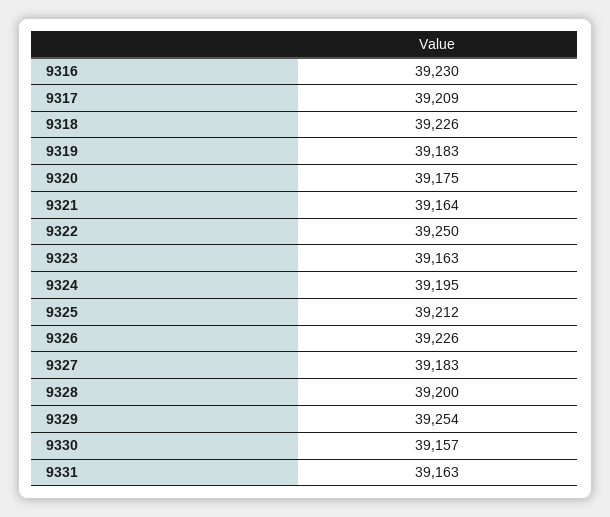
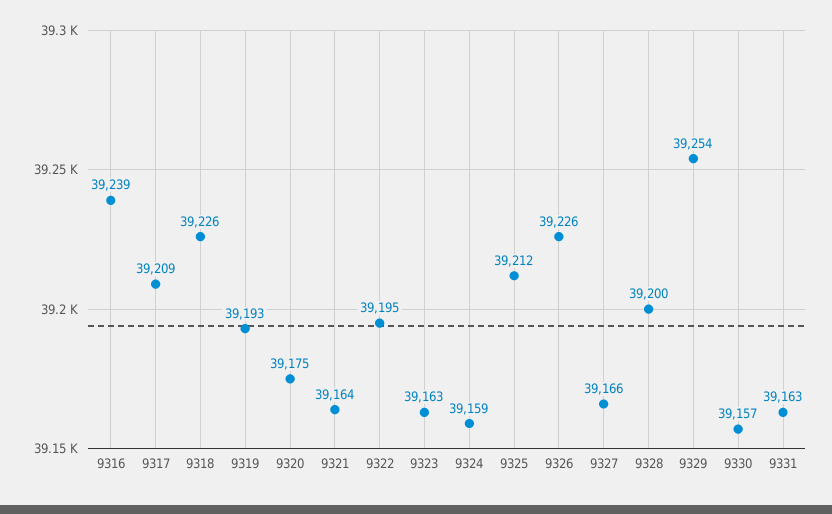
  {
-   "9316": 39230,
+   "9316": 39239,
    "9317": 39209,
    "9318": 39226,
-   "9319": 39183,
+   "9319": 39193,
    "9320": 39175,
    "9321": 39164,
-   "9322": 39250,
+   "9322": 39195,
    "9323": 39163,
-   "9324": 39195,
+   "9324": 39159,
    "9325": 39212,
    "9326": 39226,
-   "9327": 39183,
+   "9327": 39166,
    "9328": 39200,
    "9329": 39254,
    "9330": 39157,
    "9331": 39163
  }

